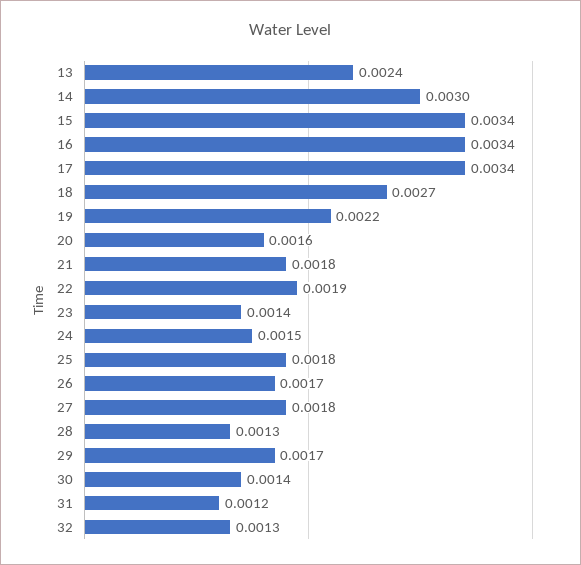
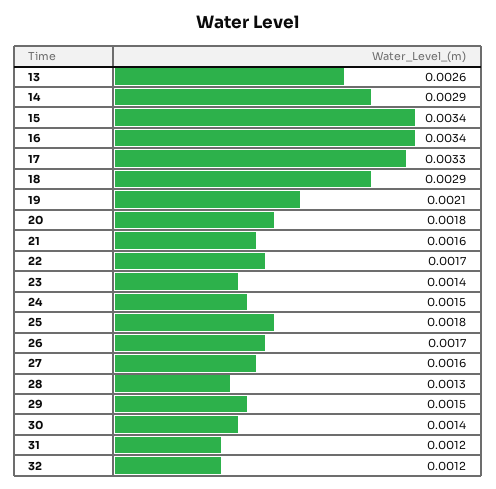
  {
-   "13": 0.0024,
+   "13": 0.0026,
-   "14": 0.003,
+   "14": 0.0029,
    "15": 0.0034,
    "16": 0.0034,
-   "17": 0.0034,
+   "17": 0.0033,
-   "18": 0.0027,
+   "18": 0.0029,
-   "19": 0.0022,
+   "19": 0.0021,
-   "20": 0.0016,
+   "20": 0.0018,
-   "21": 0.0018,
+   "21": 0.0016,
-   "22": 0.0019,
+   "22": 0.0017,
    "23": 0.0014,
    "24": 0.0015,
    "25": 0.0018,
    "26": 0.0017,
-   "27": 0.0018,
+   "27": 0.0016,
    "28": 0.0013,
-   "29": 0.0017,
+   "29": 0.0015,
    "30": 0.0014,
    "31": 0.0012,
-   "32": 0.0013
+   "32": 0.0012
  }

